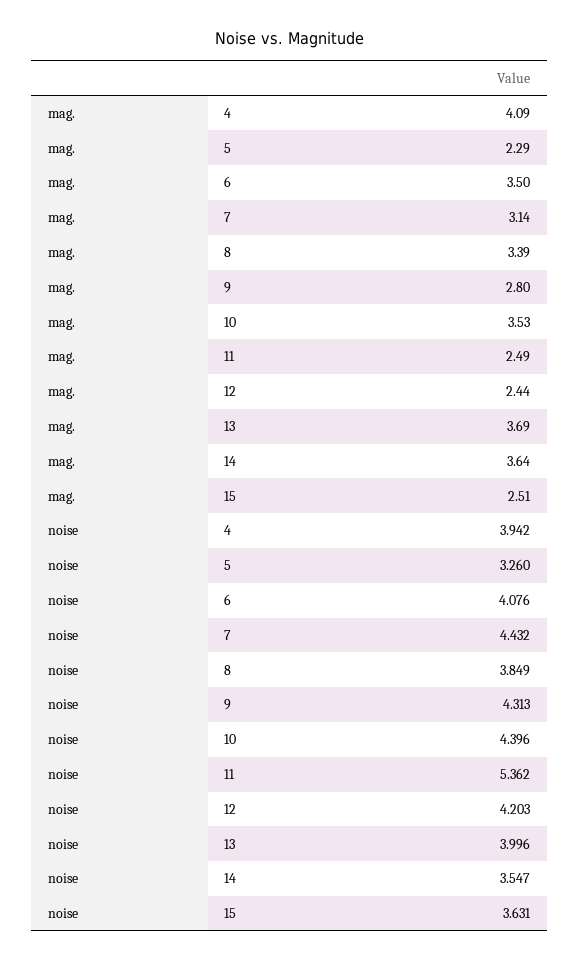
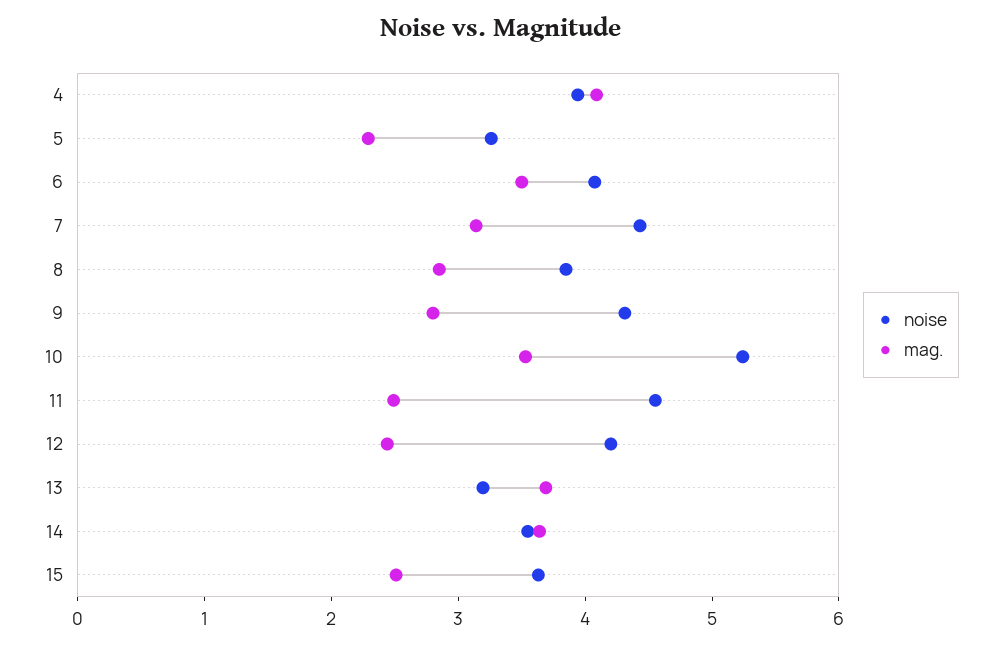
  {
    "mag.": {
      "4": 4.09,
      "5": 2.29,
      "6": 3.5,
      "7": 3.14,
-     "8": 3.39,
+     "8": 2.8,
      "9": 2.8,
      "10": 3.53,
      "11": 2.49,
      "12": 2.44,
      "13": 3.69,
      "14": 3.64,
      "15": 2.51
    },
    "noise": {
      "4": 3.942,
      "5": 3.26,
      "6": 4.076,
      "7": 4.432,
      "8": 3.849,
      "9": 4.313,
-     "10": 4.396,
+     "10": 5.2,
-     "11": 5.362,
+     "11": 4.6,
      "12": 4.203,
-     "13": 3.996,
+     "13": 3.2,
      "14": 3.547,
      "15": 3.631
    }
  }

